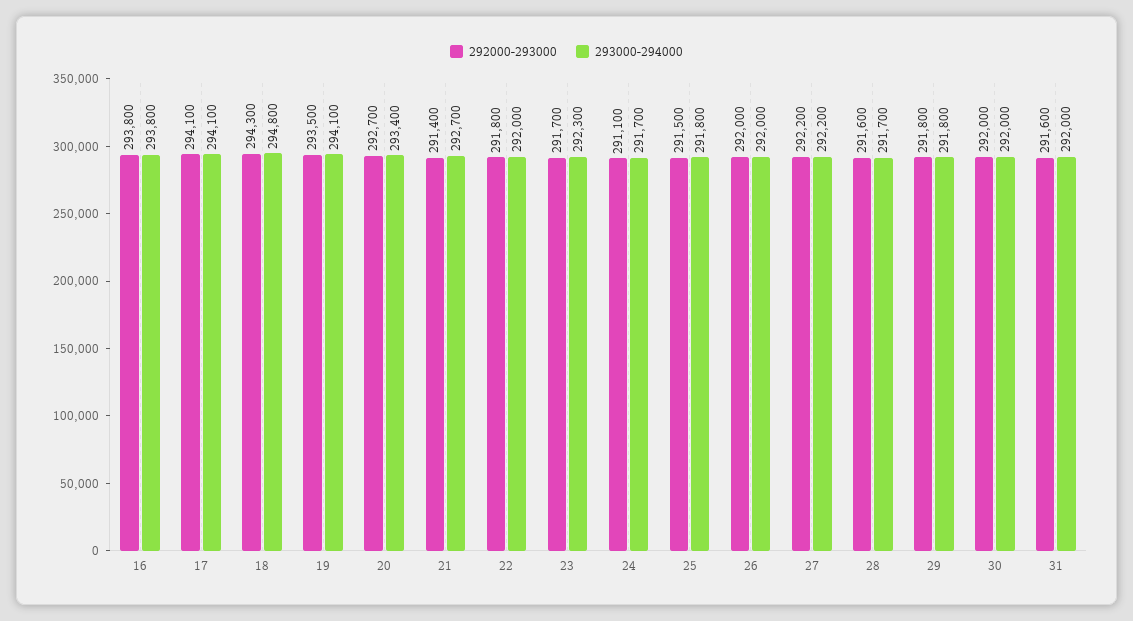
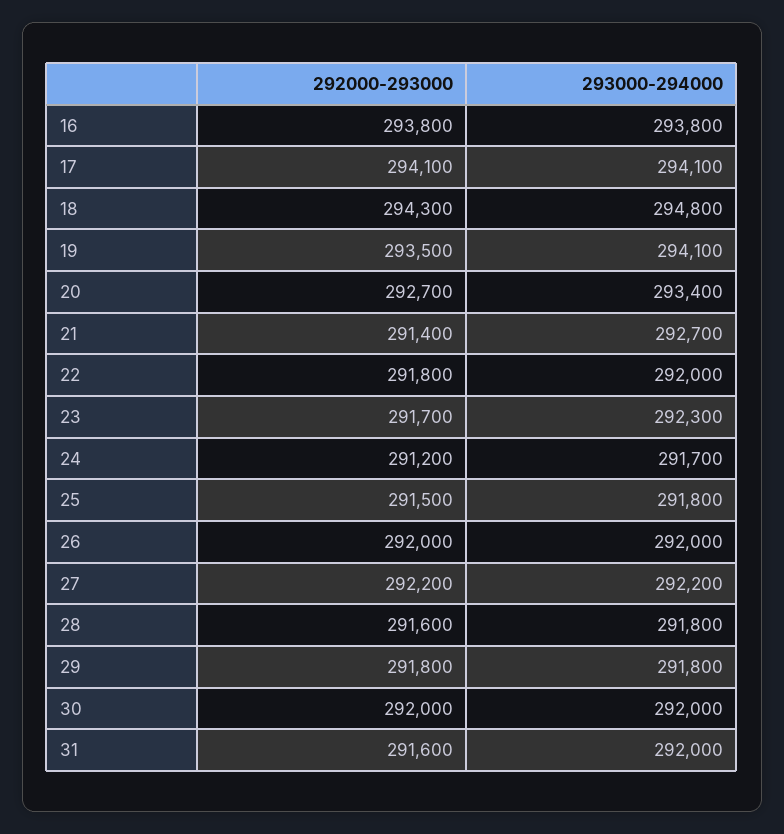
  {
    "292000-293000": {
      "16": 293800,
      "17": 294100,
      "18": 294300,
      "19": 293500,
      "20": 292700,
      "21": 291400,
      "22": 291800,
      "23": 291700,
-     "24": 291100,
+     "24": 291200,
      "25": 291500,
      "26": 292000,
      "27": 292200,
      "28": 291600,
      "29": 291800,
      "30": 292000,
      "31": 291600
    },
    "293000-294000": {
      "16": 293800,
      "17": 294100,
      "18": 294800,
      "19": 294100,
      "20": 293400,
      "21": 292700,
      "22": 292000,
      "23": 292300,
      "24": 291700,
      "25": 291800,
      "26": 292000,
      "27": 292200,
-     "28": 291700,
+     "28": 291800,
      "29": 291800,
      "30": 292000,
      "31": 292000
    }
  }

